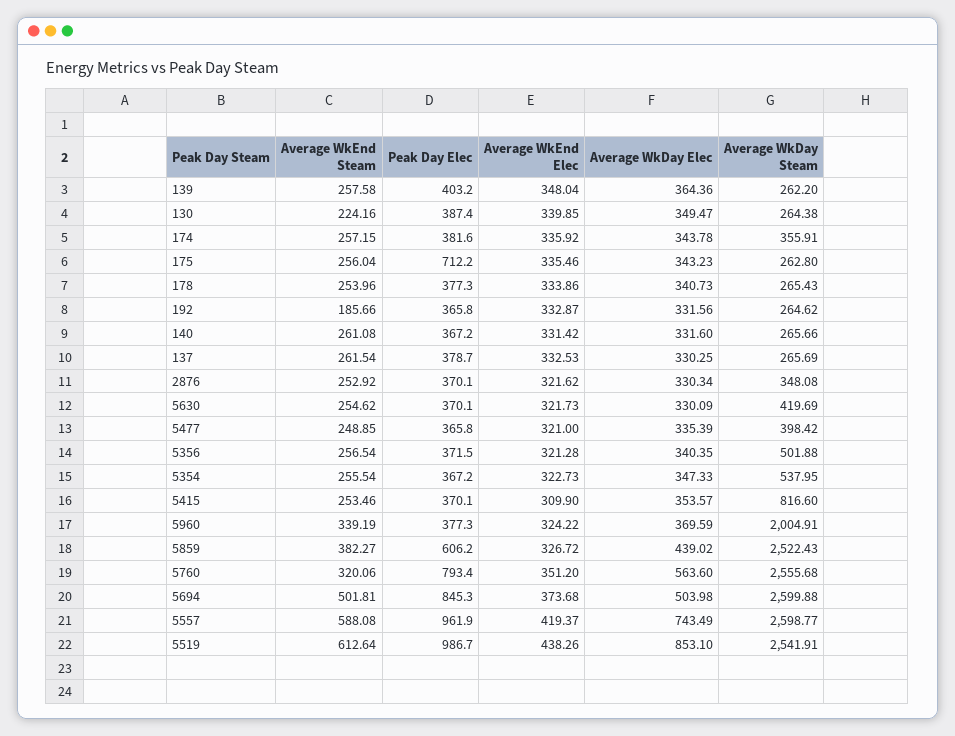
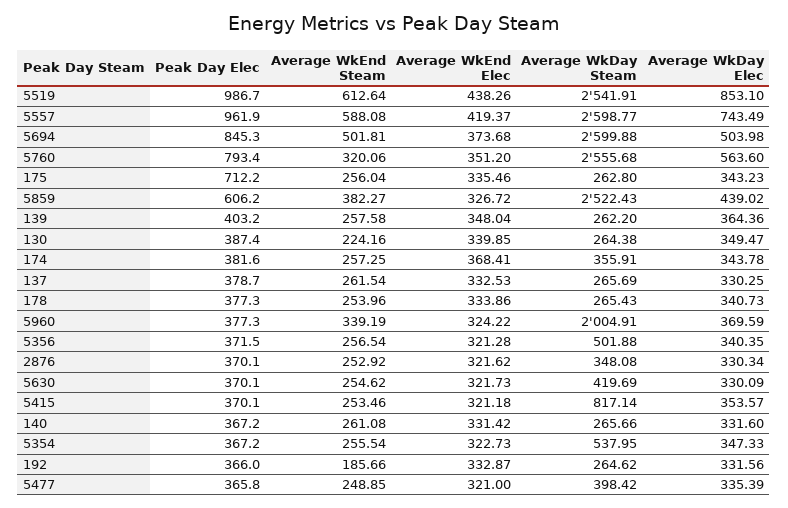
  {
    "Average WkEnd Steam": {
      "139": 257.58,
      "130": 224.16,
-     "174": 257.15,
+     "174": 257.25,
      "175": 256.04,
      "178": 253.96,
      "192": 185.66,
      "140": 261.08,
      "137": 261.54,
      "2876": 252.92,
      "5630": 254.62,
      "5477": 248.85,
      "5356": 256.54,
      "5354": 255.54,
      "5415": 253.46,
      "5960": 339.19,
      "5859": 382.27,
      "5760": 320.06,
      "5694": 501.81,
      "5557": 588.08,
      "5519": 612.64
    },
    "Peak Day Elec": {
      "139": 403.2,
      "130": 387.4,
      "174": 381.6,
      "175": 712.2,
      "178": 377.3,
-     "192": 365.8,
+     "192": 366,
      "140": 367.2,
      "137": 378.7,
      "2876": 370.1,
      "5630": 370.1,
      "5477": 365.8,
      "5356": 371.5,
      "5354": 367.2,
      "5415": 370.1,
      "5960": 377.3,
      "5859": 606.2,
      "5760": 793.4,
      "5694": 845.3,
      "5557": 961.9,
      "5519": 986.7
    },
    "Average WkEnd Elec": {
      "139": 348.04,
      "130": 339.85,
-     "174": 335.92,
+     "174": 368.41,
      "175": 335.46,
      "178": 333.86,
      "192": 332.87,
      "140": 331.42,
      "137": 332.53,
      "2876": 321.62,
      "5630": 321.73,
      "5477": 321,
      "5356": 321.28,
      "5354": 322.73,
-     "5415": 309.9,
+     "5415": 321.18,
      "5960": 324.22,
      "5859": 326.72,
      "5760": 351.2,
      "5694": 373.68,
      "5557": 419.37,
      "5519": 438.26
    },
    "Average WkDay Elec": {
      "139": 364.36,
      "130": 349.47,
      "174": 343.78,
      "175": 343.23,
      "178": 340.73,
      "192": 331.56,
      "140": 331.6,
      "137": 330.25,
      "2876": 330.34,
      "5630": 330.09,
      "5477": 335.39,
      "5356": 340.35,
      "5354": 347.33,
      "5415": 353.57,
      "5960": 369.59,
      "5859": 439.02,
      "5760": 563.6,
      "5694": 503.98,
      "5557": 743.49,
      "5519": 853.1
    },
    "Average WkDay Steam": {
      "139": 262.2,
      "130": 264.38,
      "174": 355.91,
      "175": 262.8,
      "178": 265.43,
      "192": 264.62,
      "140": 265.66,
      "137": 265.69,
      "2876": 348.08,
      "5630": 419.69,
      "5477": 398.42,
      "5356": 501.88,
      "5354": 537.95,
-     "5415": 816.6,
+     "5415": 817.14,
      "5960": 2004.91,
      "5859": 2522.43,
      "5760": 2555.68,
      "5694": 2599.88,
      "5557": 2598.77,
      "5519": 2541.91
    }
  }

